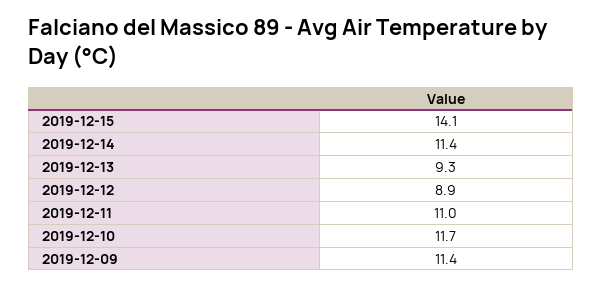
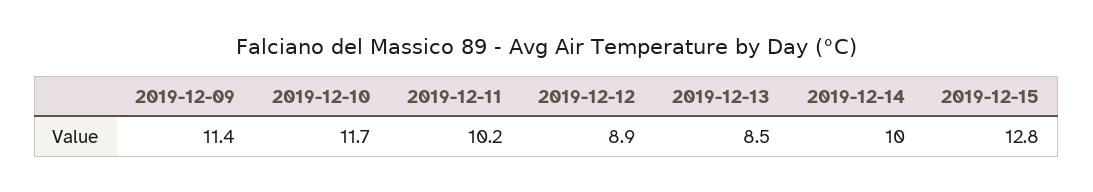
  {
-   "2019-12-15": 14.1,
+   "2019-12-15": 12.8,
-   "2019-12-14": 11.4,
+   "2019-12-14": 10,
-   "2019-12-13": 9.3,
+   "2019-12-13": 8.5,
    "2019-12-12": 8.9,
-   "2019-12-11": 11,
+   "2019-12-11": 10.2,
    "2019-12-10": 11.7,
    "2019-12-09": 11.4
  }

